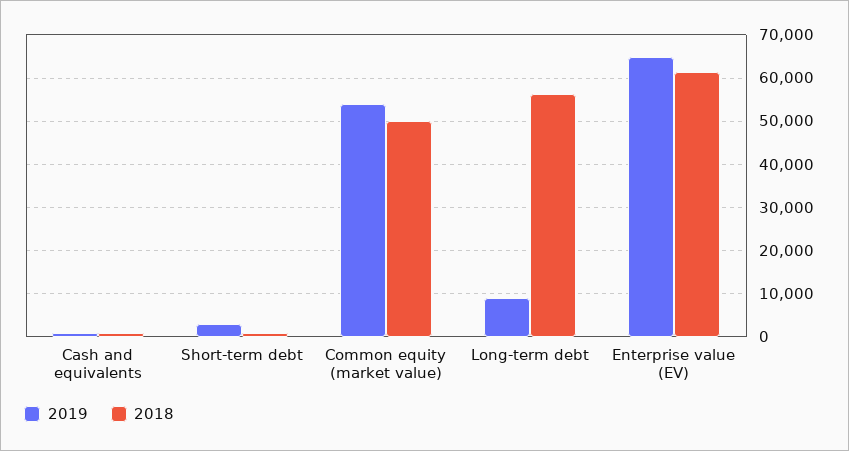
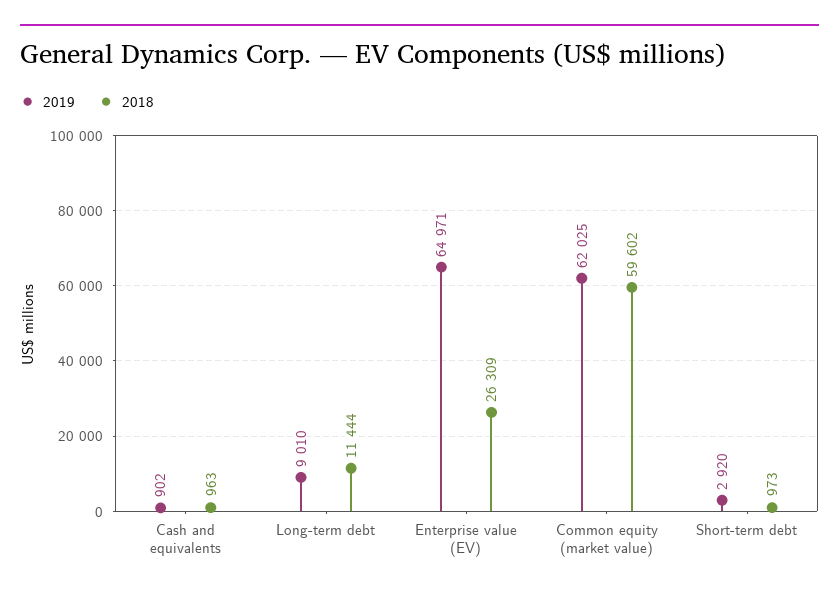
  {
    "2019": {
      "Cash and equivalents": 902,
      "Short-term debt": 2920,
-     "Common equity (market value)": 54000,
+     "Common equity (market value)": 62025,
      "Long-term debt": 9010,
      "Enterprise value (EV)": 64971
    },
    "2018": {
      "Cash and equivalents": 963,
      "Short-term debt": 973,
-     "Common equity (market value)": 50000,
+     "Common equity (market value)": 59602,
-     "Long-term debt": 56000,
+     "Long-term debt": 11444,
-     "Enterprise value (EV)": 62000
+     "Enterprise value (EV)": 26309
    }
  }

